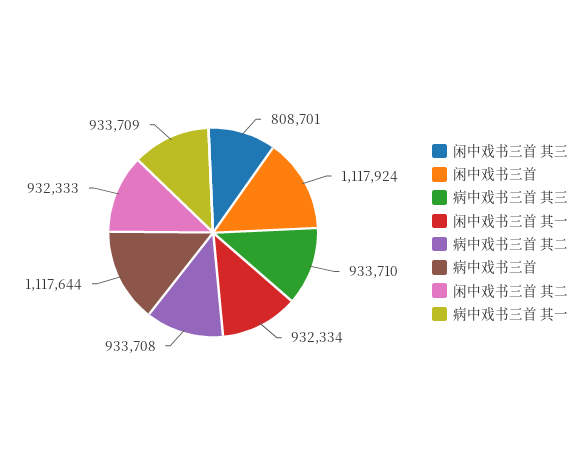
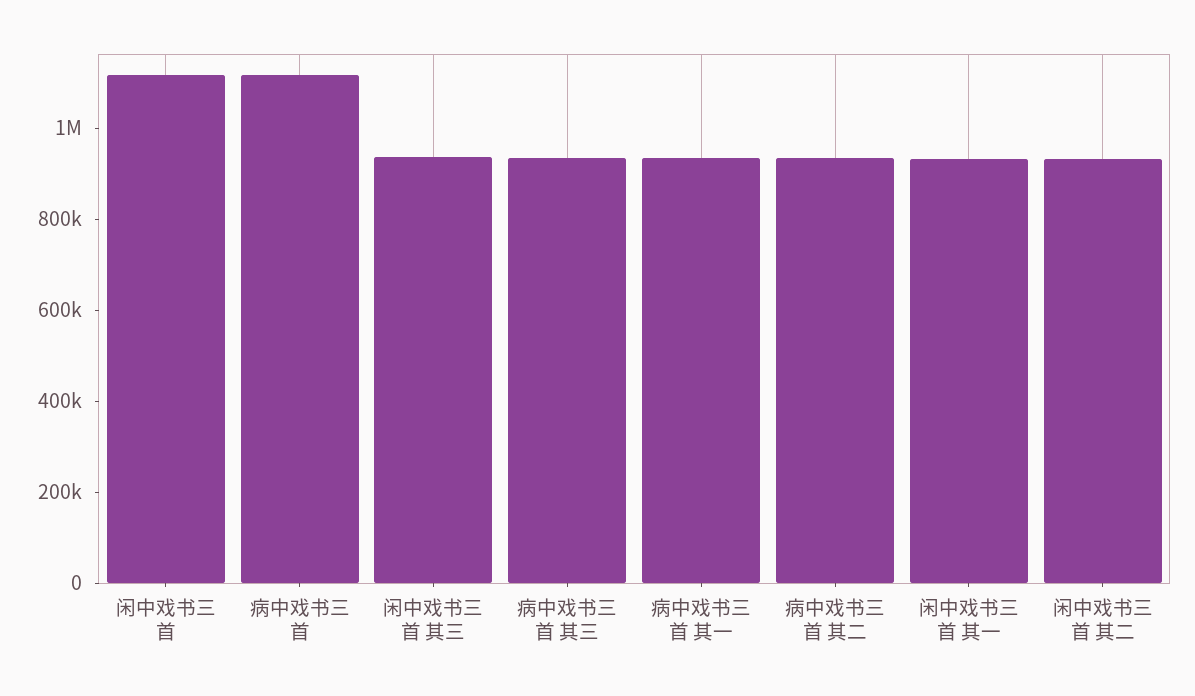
  {
-   "闲中戏书三首 其三": 808701,
+   "闲中戏书三首 其三": 950000,
    "闲中戏书三首": 1117924,
    "病中戏书三首 其三": 933710,
    "闲中戏书三首 其一": 932334,
    "病中戏书三首 其二": 933708,
    "病中戏书三首": 1117644,
    "闲中戏书三首 其二": 932333,
    "病中戏书三首 其一": 933709
  }

